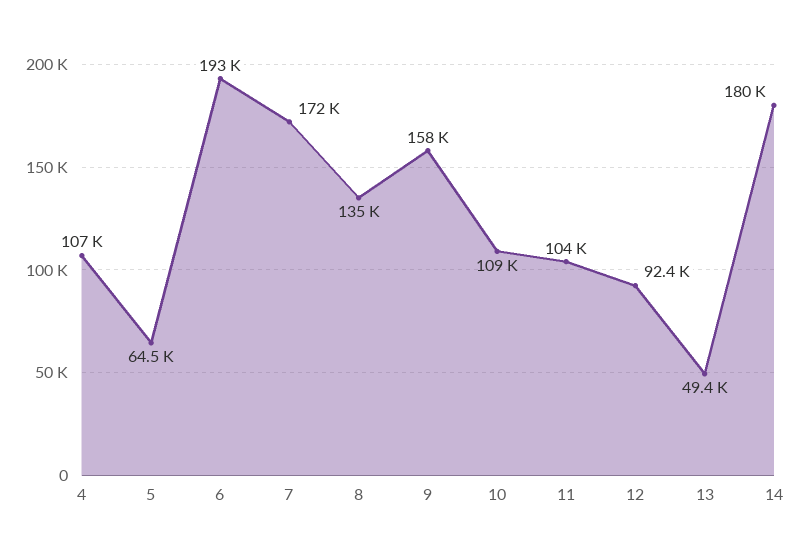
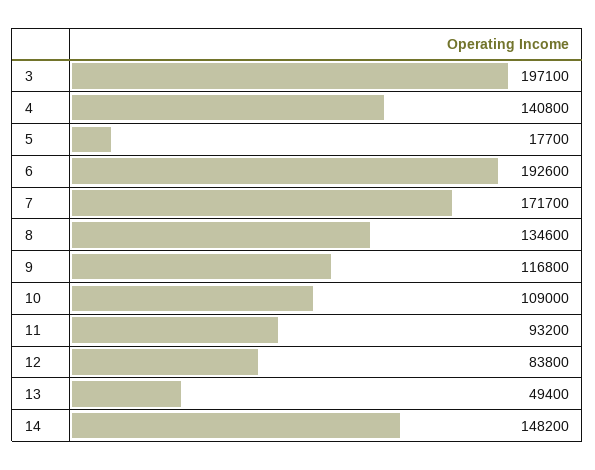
  {
-   "4": 107000,
+   "4": 140800,
-   "5": 64500,
+   "5": 17700,
    "6": 192600,
    "7": 171700,
    "8": 134600,
-   "9": 158000,
+   "9": 116800,
    "10": 109000,
-   "11": 104000,
+   "11": 93200,
-   "12": 92400,
+   "12": 83800,
    "13": 49400,
-   "14": 180000
+   "14": 148200,
+   "3": 197100
  }

